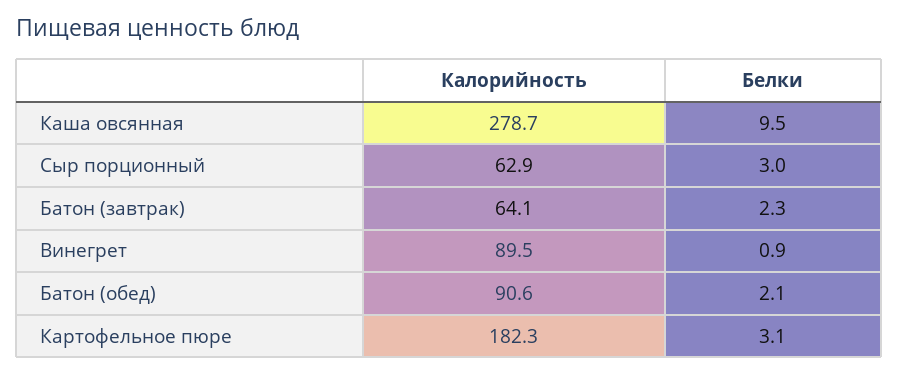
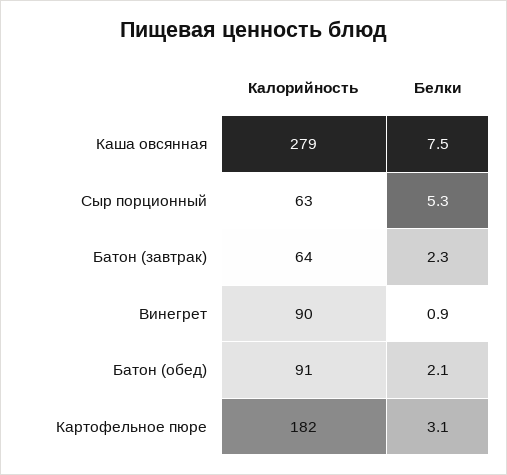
  {
    "Калорийность": {
      "Каша овсянная": 278.7,
      "Сыр порционный": 62.9,
      "Батон (завтрак)": 64.1,
      "Винегрет": 89.5,
      "Батон (обед)": 90.6,
      "Картофельное пюре": 182.3
    },
    "Белки": {
-     "Каша овсянная": 9.5,
+     "Каша овсянная": 7.5,
-     "Сыр порционный": 3,
+     "Сыр порционный": 5.3,
      "Батон (завтрак)": 2.3,
      "Винегрет": 0.9,
      "Батон (обед)": 2.1,
      "Картофельное пюре": 3.1
    }
  }

